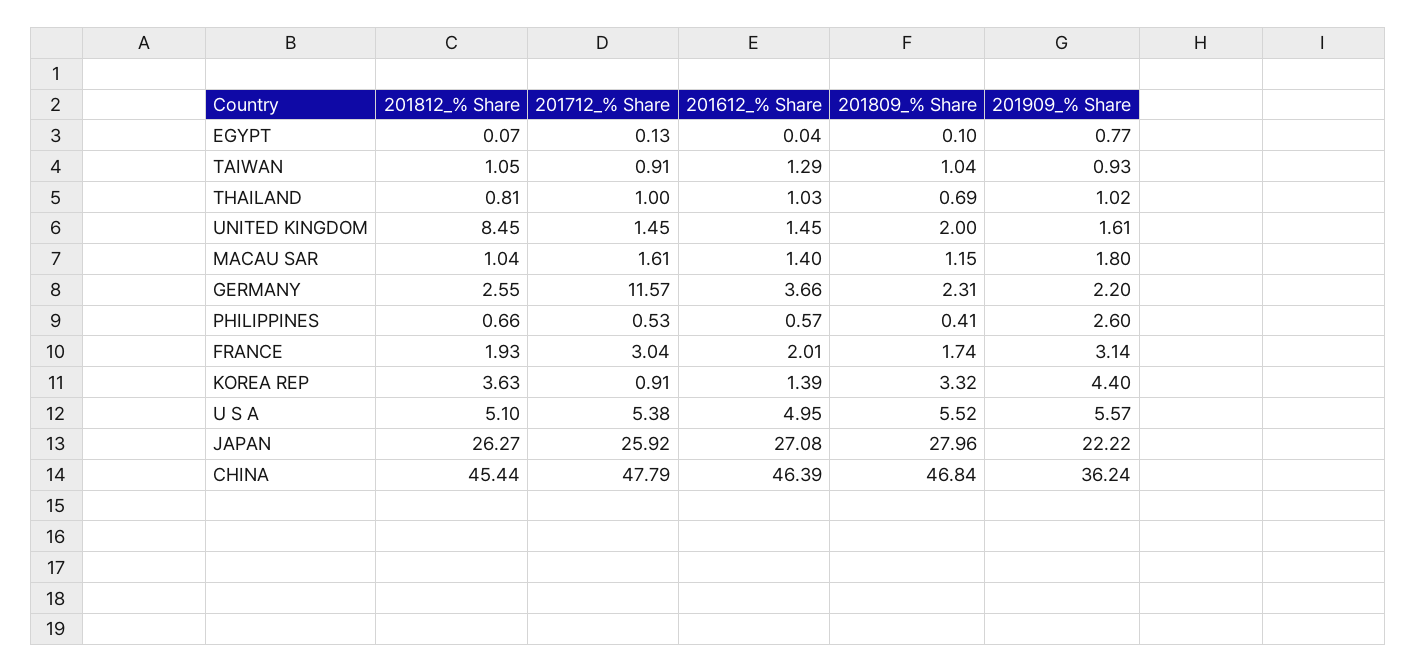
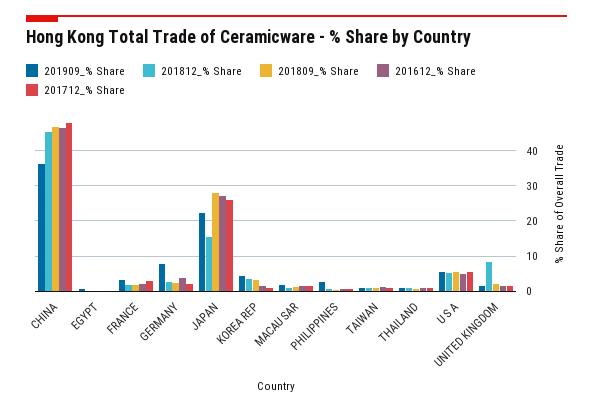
  {
    "201812_% Share": {
      "EGYPT": 0.07,
      "TAIWAN": 1.05,
      "THAILAND": 0.81,
      "UNITED KINGDOM": 8.45,
      "MACAU SAR": 1.04,
      "GERMANY": 2.55,
      "PHILIPPINES": 0.66,
      "FRANCE": 1.93,
      "KOREA REP": 3.63,
      "U S A": 5.1,
-     "JAPAN": 26.27,
+     "JAPAN": 16,
      "CHINA": 45.44
    },
    "201712_% Share": {
      "EGYPT": 0.13,
      "TAIWAN": 0.91,
      "THAILAND": 1,
      "UNITED KINGDOM": 1.45,
      "MACAU SAR": 1.61,
-     "GERMANY": 11.57,
+     "GERMANY": 2,
      "PHILIPPINES": 0.53,
      "FRANCE": 3.04,
      "KOREA REP": 0.91,
      "U S A": 5.38,
      "JAPAN": 25.92,
      "CHINA": 47.79
    },
    "201612_% Share": {
      "EGYPT": 0.04,
      "TAIWAN": 1.29,
      "THAILAND": 1.03,
      "UNITED KINGDOM": 1.45,
      "MACAU SAR": 1.4,
      "GERMANY": 3.66,
      "PHILIPPINES": 0.57,
      "FRANCE": 2.01,
      "KOREA REP": 1.39,
      "U S A": 4.95,
      "JAPAN": 27.08,
      "CHINA": 46.39
    },
    "201809_% Share": {
      "EGYPT": 0.1,
      "TAIWAN": 1.04,
      "THAILAND": 0.69,
      "UNITED KINGDOM": 2,
      "MACAU SAR": 1.15,
      "GERMANY": 2.31,
      "PHILIPPINES": 0.41,
      "FRANCE": 1.74,
      "KOREA REP": 3.32,
      "U S A": 5.52,
      "JAPAN": 27.96,
      "CHINA": 46.84
    },
    "201909_% Share": {
      "EGYPT": 0.77,
      "TAIWAN": 0.93,
      "THAILAND": 1.02,
      "UNITED KINGDOM": 1.61,
      "MACAU SAR": 1.8,
-     "GERMANY": 2.2,
+     "GERMANY": 8,
      "PHILIPPINES": 2.6,
      "FRANCE": 3.14,
      "KOREA REP": 4.4,
      "U S A": 5.57,
      "JAPAN": 22.22,
      "CHINA": 36.24
    }
  }

